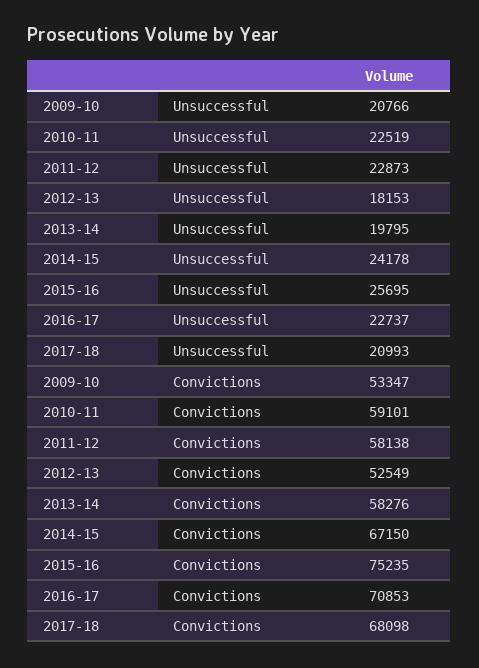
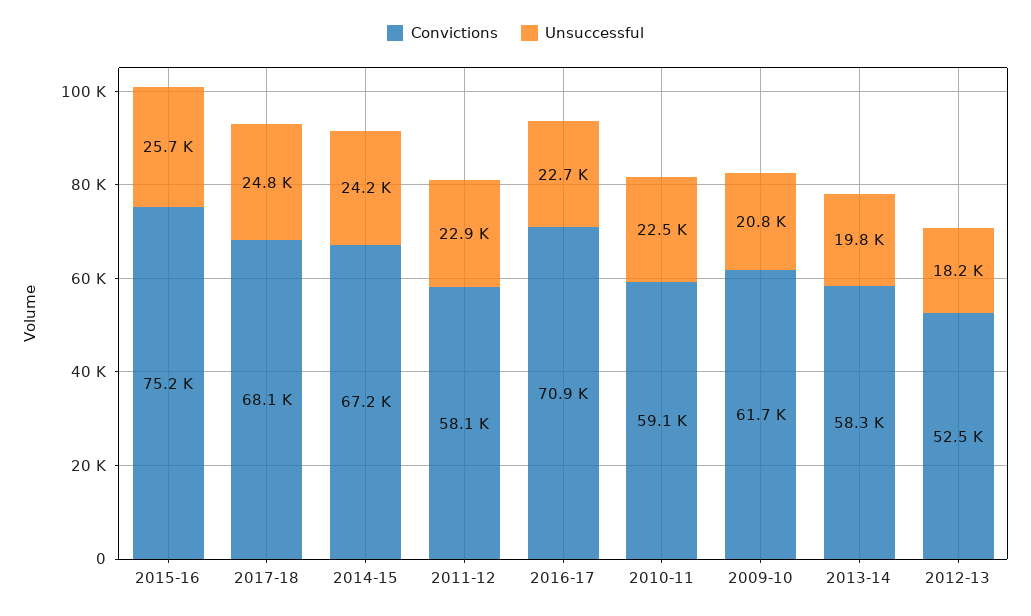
  {
    "Unsuccessful": {
      "2009-10": 20766,
      "2010-11": 22519,
      "2011-12": 22873,
      "2012-13": 18153,
      "2013-14": 19795,
      "2014-15": 24178,
      "2015-16": 25695,
      "2016-17": 22737,
-     "2017-18": 20993
+     "2017-18": 24800
    },
    "Convictions": {
-     "2009-10": 53347,
+     "2009-10": 61700,
      "2010-11": 59101,
      "2011-12": 58138,
      "2012-13": 52549,
      "2013-14": 58276,
      "2014-15": 67150,
      "2015-16": 75235,
      "2016-17": 70853,
      "2017-18": 68098
    }
  }

